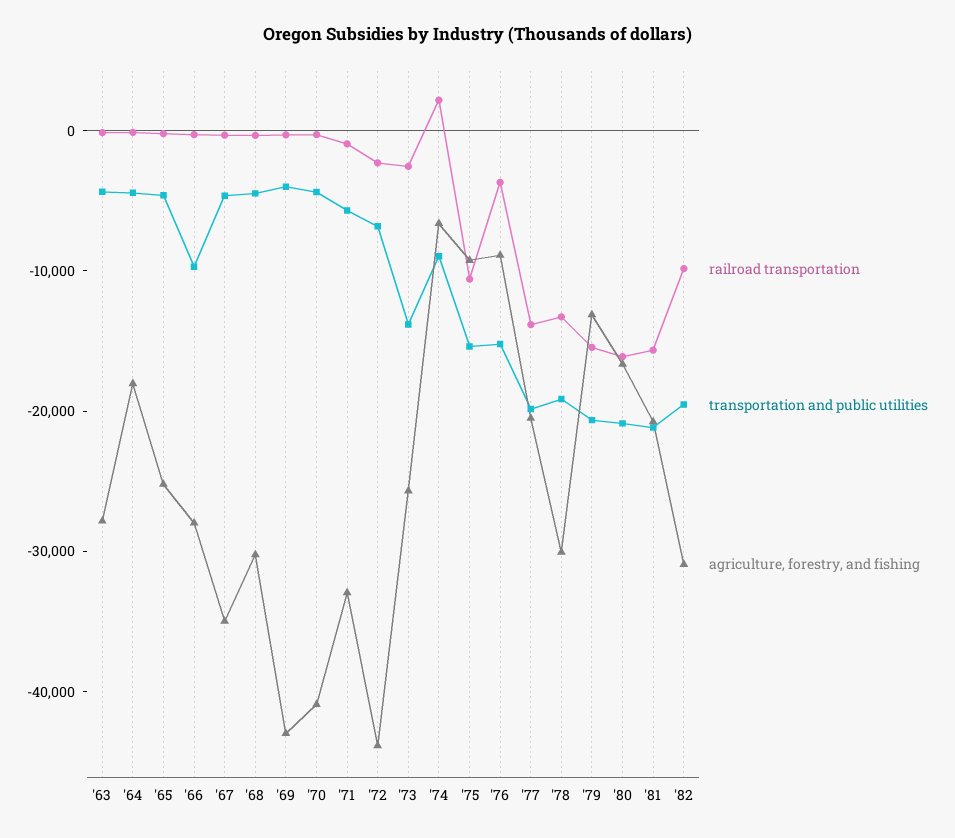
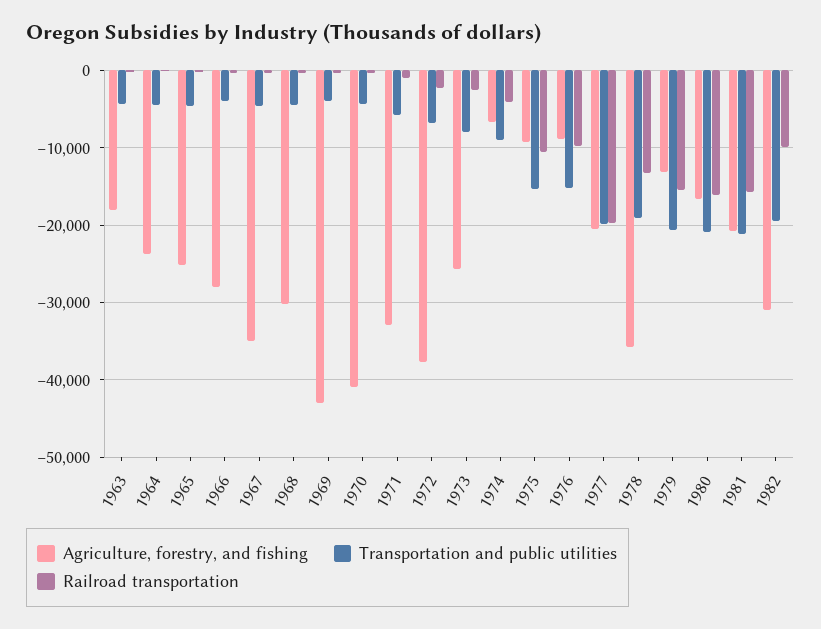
  {
    "railroad transportation": {
      "'63": 0,
      "'64": 0,
      "'65": 0,
      "'66": 0,
      "'67": 0,
      "'68": 0,
      "'69": 0,
      "'70": 0,
      "'71": -1000,
      "'72": -2000,
      "'73": -3000,
-     "'74": 2000,
+     "'74": -4000,
      "'75": -11000,
-     "'76": -4000,
+     "'76": -10000,
-     "'77": -14000,
+     "'77": -20000,
      "'78": -13000,
      "'79": -15000,
      "'80": -16000,
      "'81": -16000,
      "'82": -10000
    },
    "transportation and public utilities": {
      "'63": -4000,
      "'64": -4000,
      "'65": -5000,
-     "'66": -10000,
+     "'66": -4000,
      "'67": -5000,
      "'68": -4000,
      "'69": -4000,
      "'70": -4000,
      "'71": -6000,
      "'72": -7000,
-     "'73": -14000,
+     "'73": -8000,
      "'74": -9000,
      "'75": -15000,
      "'76": -15000,
      "'77": -20000,
      "'78": -19000,
      "'79": -21000,
      "'80": -21000,
      "'81": -21000,
      "'82": -20000
    },
    "agriculture, forestry, and fishing": {
-     "'63": -28000,
+     "'63": -18000,
-     "'64": -18000,
+     "'64": -24000,
      "'65": -25000,
      "'66": -28000,
      "'67": -35000,
      "'68": -30000,
      "'69": -43000,
      "'70": -41000,
      "'71": -33000,
-     "'72": -44000,
+     "'72": -38000,
      "'73": -26000,
      "'74": -7000,
      "'75": -9000,
      "'76": -9000,
      "'77": -21000,
-     "'78": -30000,
+     "'78": -36000,
      "'79": -13000,
      "'80": -17000,
      "'81": -21000,
      "'82": -31000
    }
  }

